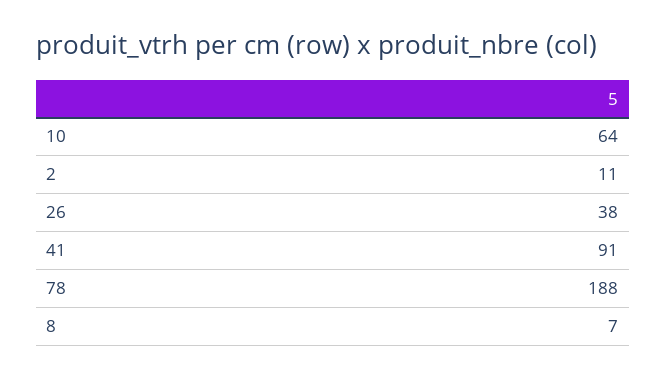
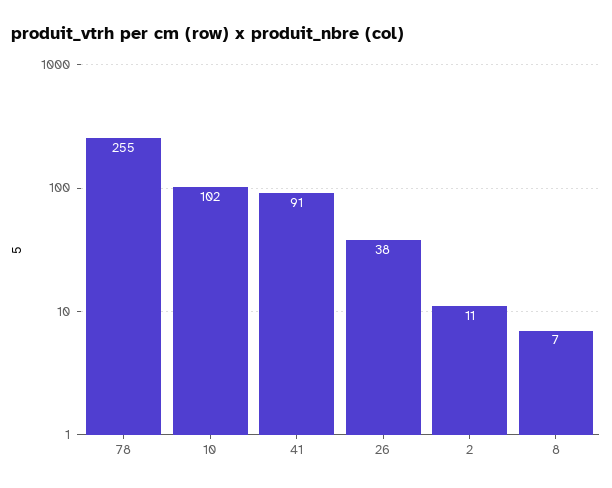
  {
-   "10": 64,
+   "10": 102,
    "2": 11,
    "26": 38,
    "41": 91,
-   "78": 188,
+   "78": 255,
    "8": 7
  }

